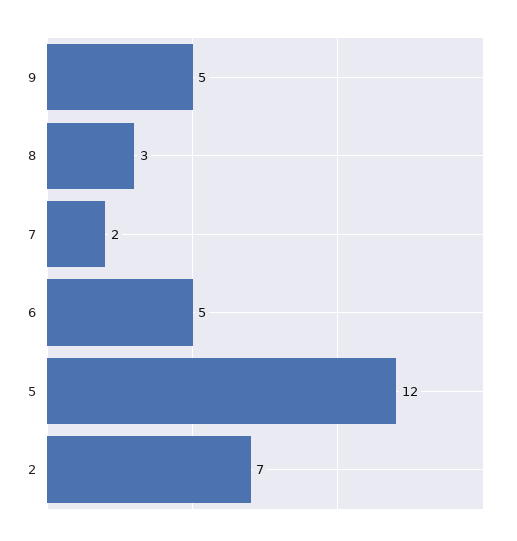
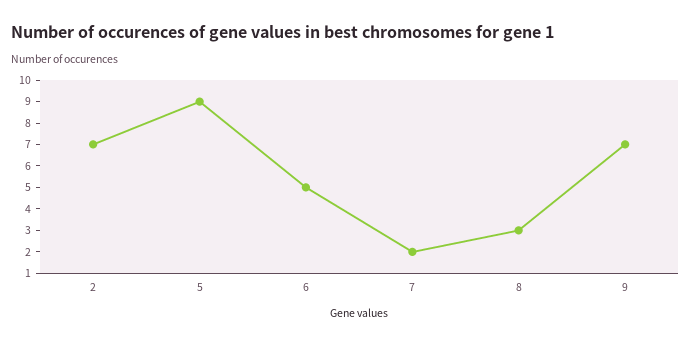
  {
-   "9": 5,
+   "9": 7,
    "8": 3,
    "7": 2,
    "6": 5,
-   "5": 12,
+   "5": 9,
    "2": 7
  }

